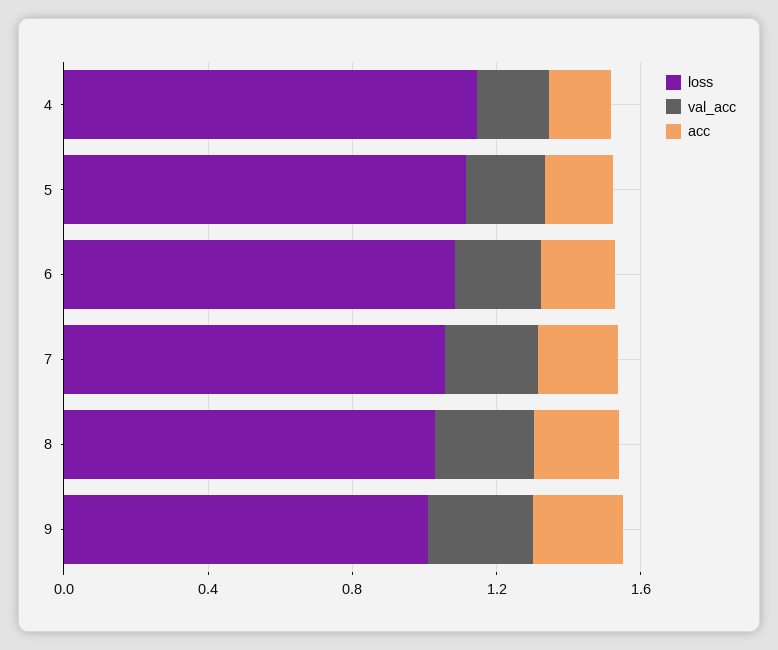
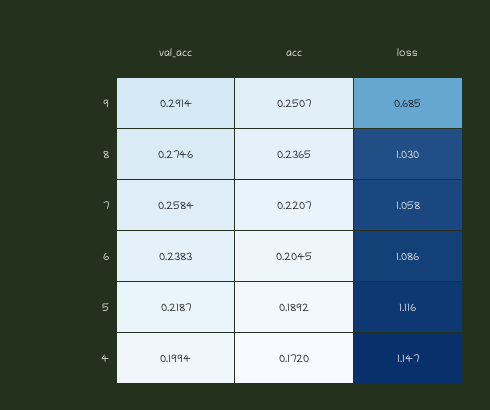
  {
    "loss": {
      "4": 1.147,
      "5": 1.116,
      "6": 1.086,
      "7": 1.058,
      "8": 1.03,
-     "9": 1
+     "9": 0.685
    },
    "val_acc": {
      "4": 0.1994,
      "5": 0.2187,
      "6": 0.2383,
      "7": 0.2584,
      "8": 0.2746,
      "9": 0.2914
    },
    "acc": {
      "4": 0.172,
      "5": 0.1892,
      "6": 0.2045,
      "7": 0.2207,
      "8": 0.2365,
      "9": 0.2507
    }
  }

